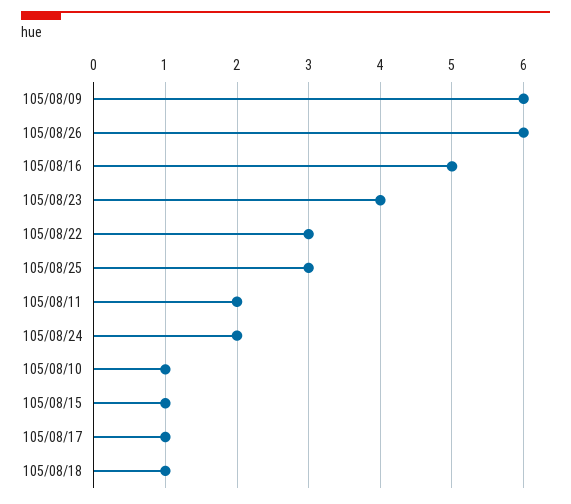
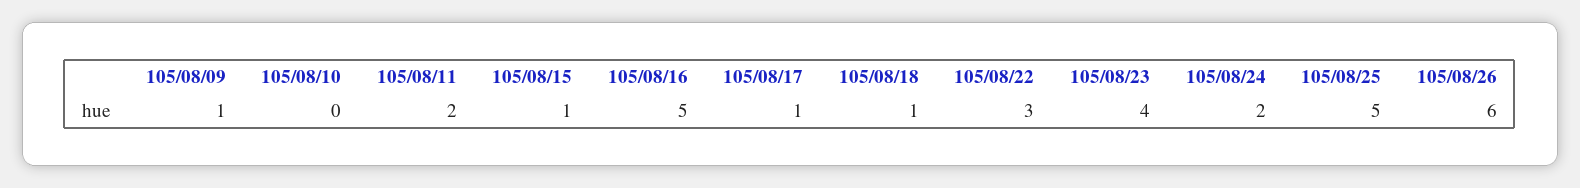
  {
-   "105/08/09": 6,
+   "105/08/09": 1,
    "105/08/26": 6,
    "105/08/16": 5,
    "105/08/23": 4,
    "105/08/22": 3,
-   "105/08/25": 3,
+   "105/08/25": 5,
    "105/08/11": 2,
    "105/08/24": 2,
-   "105/08/10": 1,
+   "105/08/10": 0,
    "105/08/15": 1,
    "105/08/17": 1,
    "105/08/18": 1
  }

